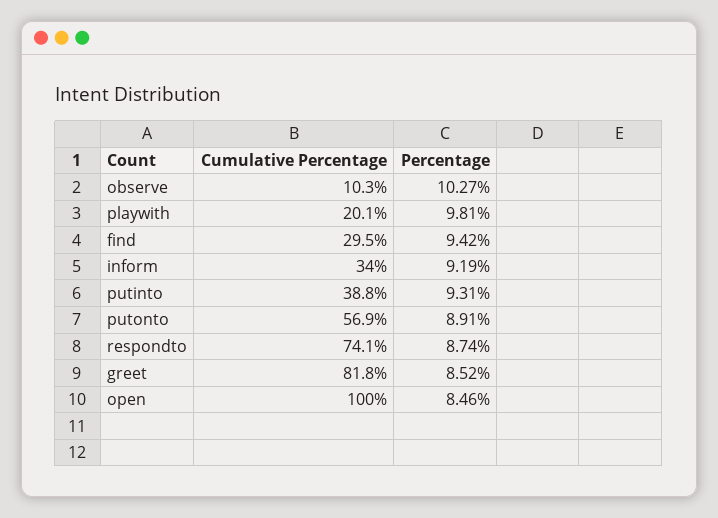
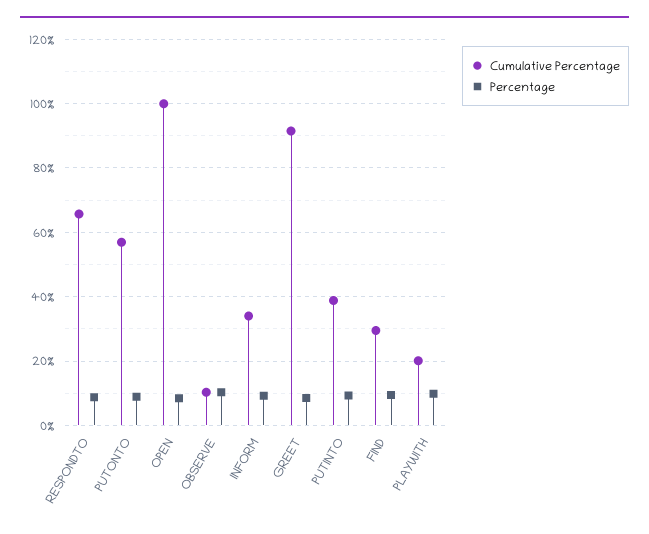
  {
    "Cumulative Percentage": {
      "observe": 10.3,
      "playwith": 20.1,
      "find": 29.5,
      "inform": 34,
      "putinto": 38.8,
      "putonto": 56.9,
-     "respondto": 74.1,
+     "respondto": 66,
-     "greet": 81.8,
+     "greet": 92,
      "open": 100
    },
    "Percentage": {
      "observe": 10.27,
      "playwith": 9.81,
      "find": 9.42,
      "inform": 9.19,
      "putinto": 9.31,
      "putonto": 8.91,
      "respondto": 8.74,
      "greet": 8.52,
      "open": 8.46
    }
  }

